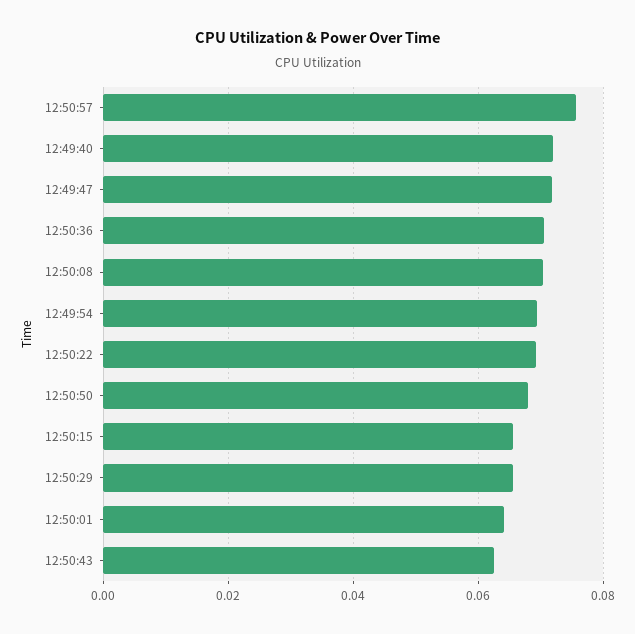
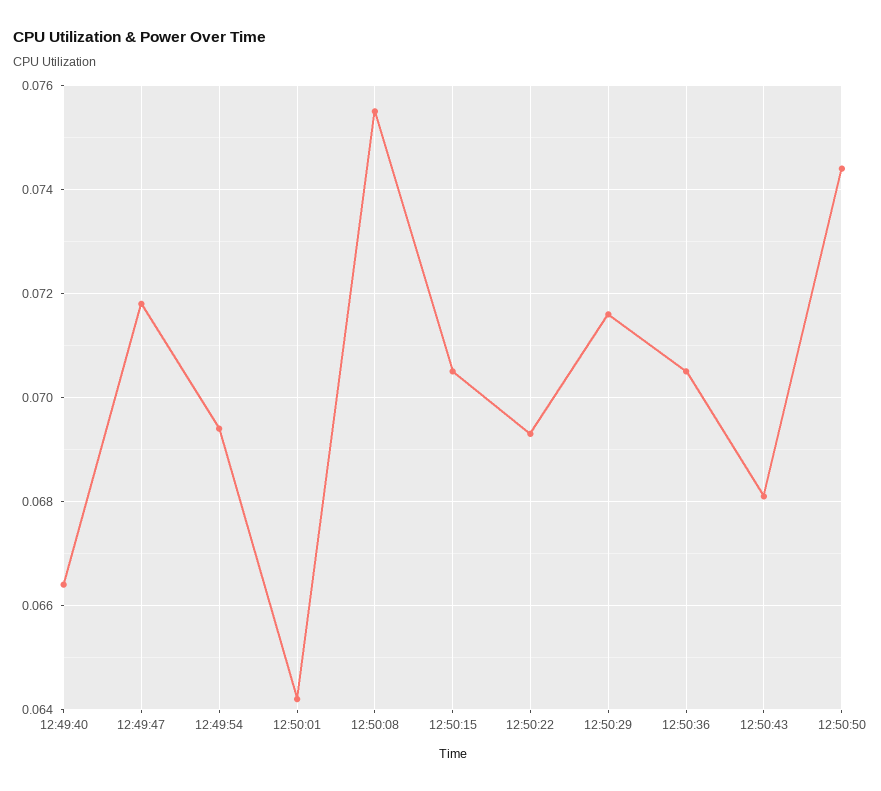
  {
-   "12:50:57": 0.076,
-   "12:49:40": 0.072,
+   "12:49:40": 0.0665,
    "12:49:47": 0.072,
    "12:50:36": 0.0705,
-   "12:50:08": 0.07,
+   "12:50:08": 0.0755,
    "12:49:54": 0.0695,
    "12:50:22": 0.0695,
-   "12:50:50": 0.068,
+   "12:50:50": 0.0745,
-   "12:50:15": 0.066,
+   "12:50:15": 0.0705,
-   "12:50:29": 0.066,
+   "12:50:29": 0.0715,
    "12:50:01": 0.064,
-   "12:50:43": 0.062
+   "12:50:43": 0.068
  }

